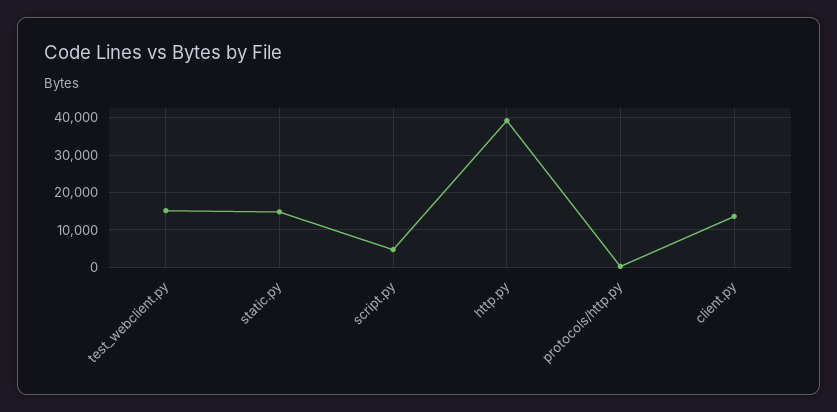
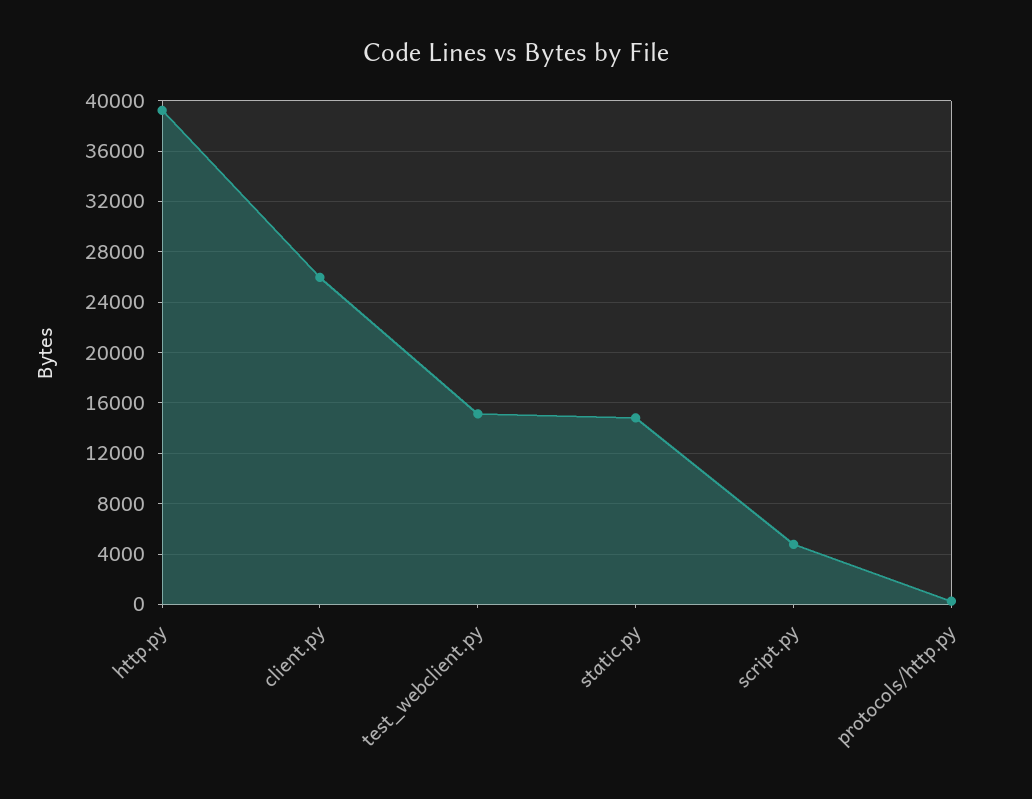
  {
    "test_webclient.py": 15000,
    "static.py": 15000,
    "script.py": 5000,
    "http.py": 39000,
    "protocols/http.py": 500,
-   "client.py": 14000
+   "client.py": 26000
  }

